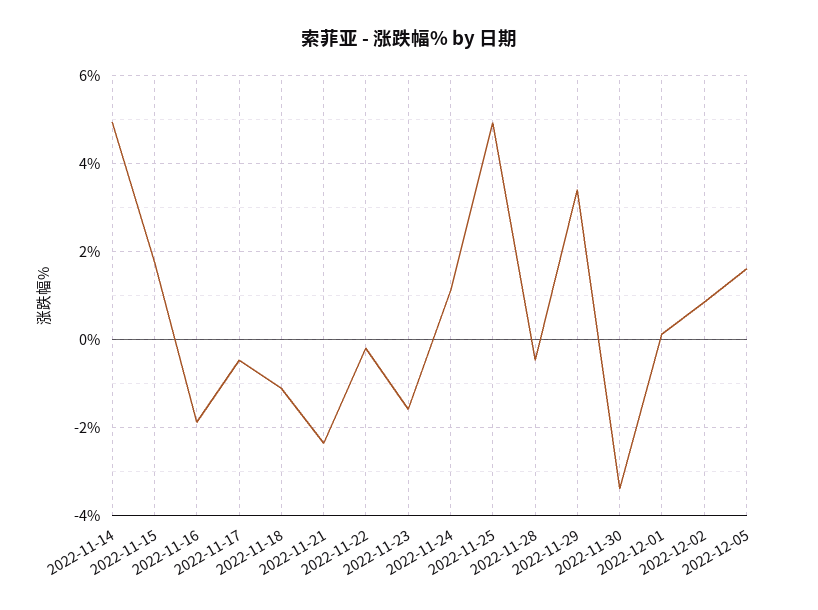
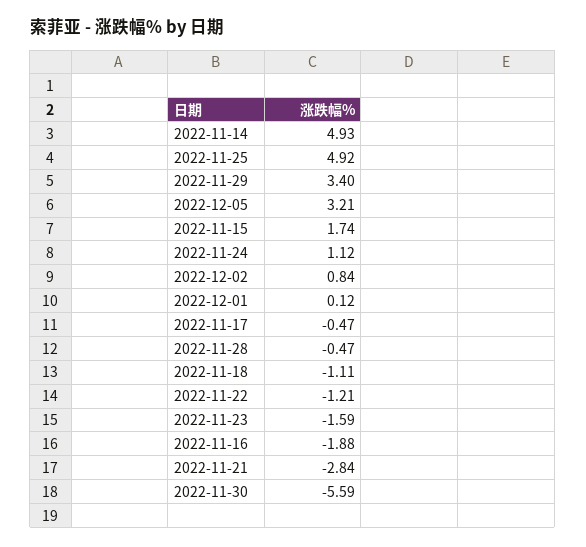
  {
    "2022-11-14": 4.93,
    "2022-11-15": 1.74,
    "2022-11-16": -1.88,
    "2022-11-17": -0.47,
    "2022-11-18": -1.11,
-   "2022-11-21": -2.4,
+   "2022-11-21": -2.84,
-   "2022-11-22": -0.2,
+   "2022-11-22": -1.21,
    "2022-11-23": -1.59,
    "2022-11-24": 1.12,
    "2022-11-25": 4.92,
    "2022-11-28": -0.47,
    "2022-11-29": 3.4,
-   "2022-11-30": -3.4,
+   "2022-11-30": -5.59,
    "2022-12-01": 0.12,
    "2022-12-02": 0.84,
-   "2022-12-05": 1.6
+   "2022-12-05": 3.21
  }

